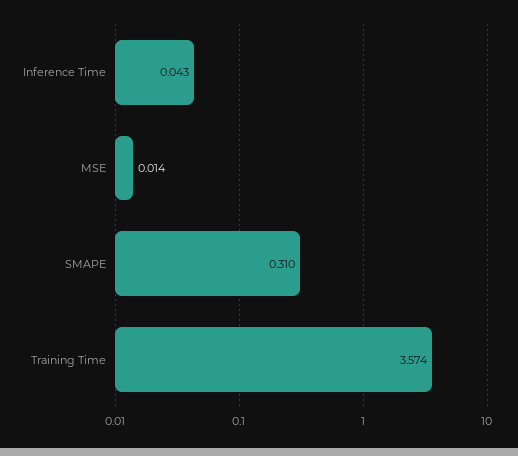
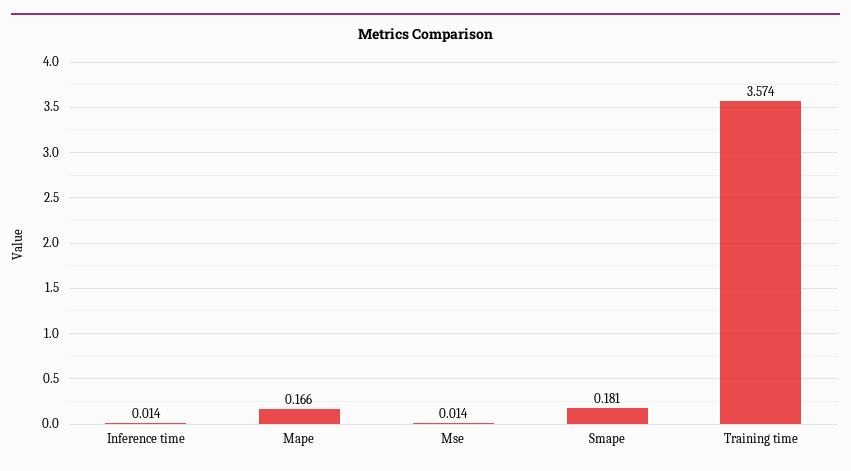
  {
-   "Inference Time": 0.043,
+   "Inference Time": 0.014,
    "MSE": 0.014,
-   "SMAPE": 0.31,
+   "SMAPE": 0.181,
-   "Training Time": 3.574
+   "Training Time": 3.574,
+   "Mape": 0.166
  }

